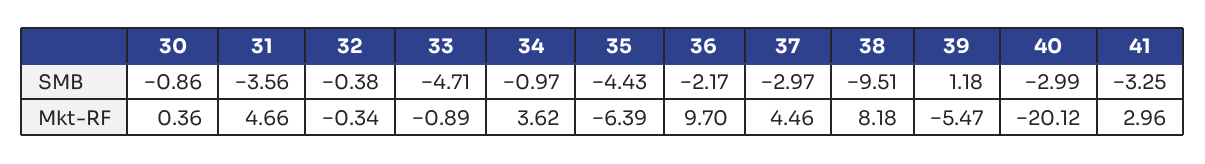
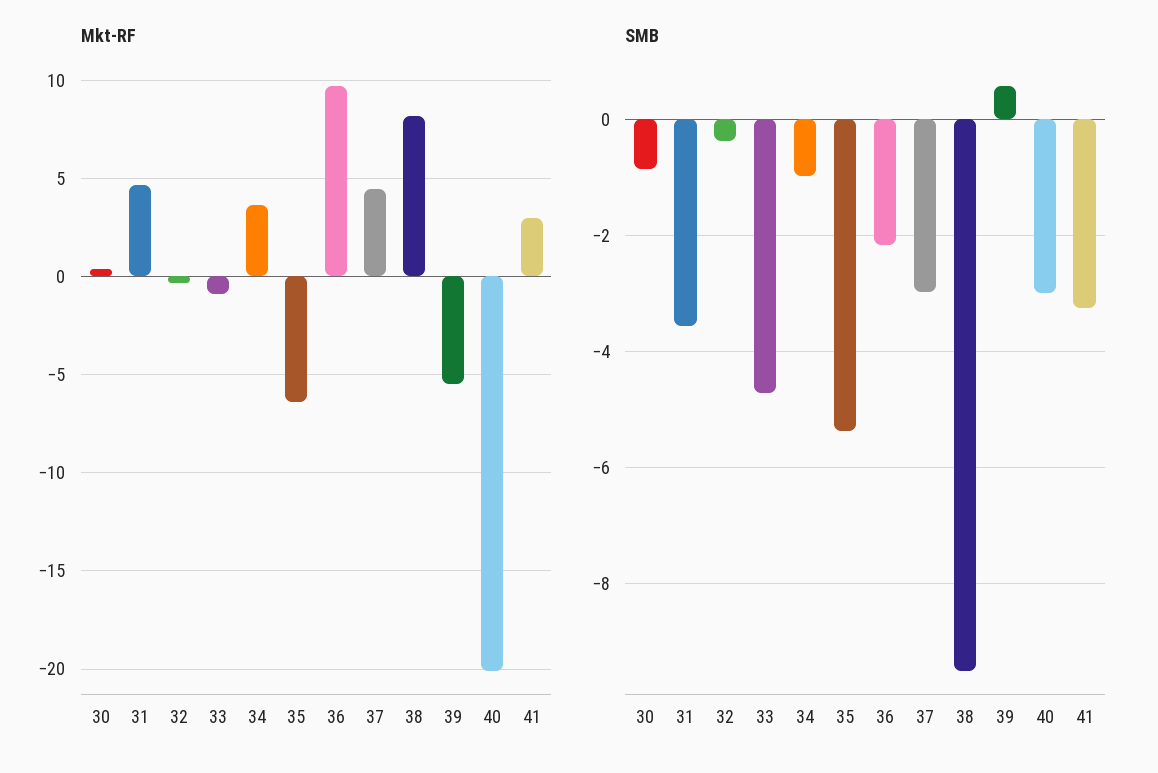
  {
    "SMB": {
      "30": -0.86,
      "31": -3.56,
      "32": -0.38,
      "33": -4.71,
      "34": -0.97,
-     "35": -4.43,
+     "35": -5.4,
      "36": -2.17,
      "37": -2.97,
      "38": -9.51,
-     "39": 1.18,
+     "39": 0.6,
      "40": -2.99,
      "41": -3.25
    },
    "Mkt-RF": {
      "30": 0.36,
      "31": 4.66,
      "32": -0.34,
      "33": -0.89,
      "34": 3.62,
      "35": -6.39,
      "36": 9.7,
      "37": 4.46,
      "38": 8.18,
      "39": -5.47,
      "40": -20.12,
      "41": 2.96
    }
  }

